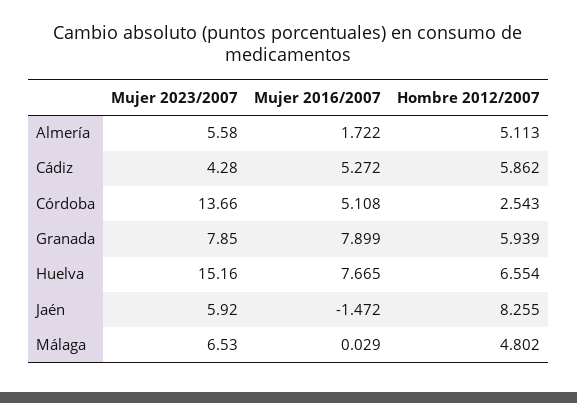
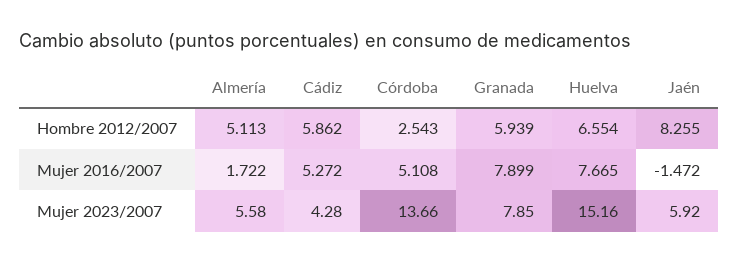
  {
    "Mujer 2023/2007": {
      "Almería": 5.58,
      "Cádiz": 4.28,
      "Córdoba": 13.66,
      "Granada": 7.85,
      "Huelva": 15.16,
-     "Jaén": 5.92,
+     "Jaén": 5.92
-     "Málaga": 6.53
    },
    "Mujer 2016/2007": {
      "Almería": 1.722,
      "Cádiz": 5.272,
      "Córdoba": 5.108,
      "Granada": 7.899,
      "Huelva": 7.665,
-     "Jaén": -1.472,
+     "Jaén": -1.472
-     "Málaga": 0.029
    },
    "Hombre 2012/2007": {
      "Almería": 5.113,
      "Cádiz": 5.862,
      "Córdoba": 2.543,
      "Granada": 5.939,
      "Huelva": 6.554,
-     "Jaén": 8.255,
+     "Jaén": 8.255
-     "Málaga": 4.802
    }
  }

